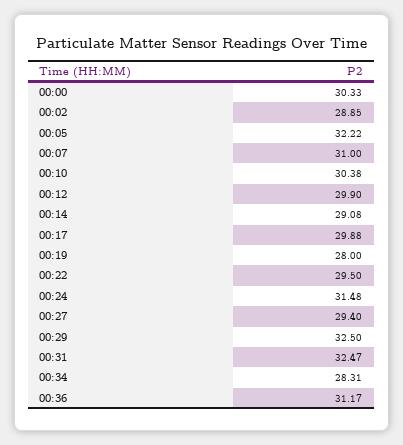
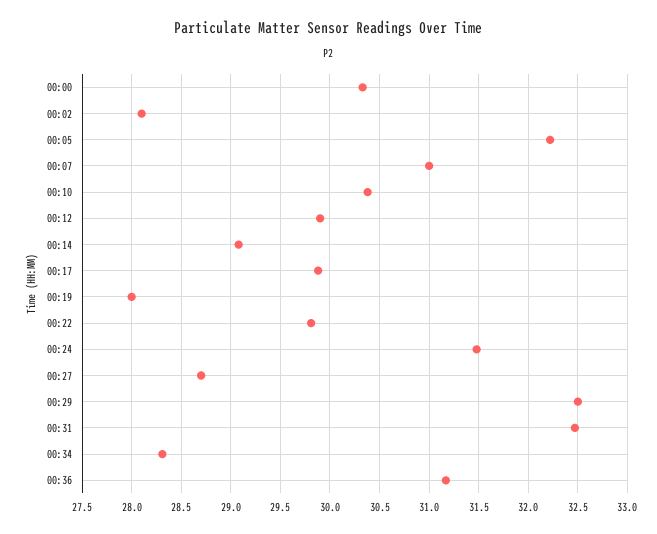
  {
    "00:00": 30.33,
-   "00:02": 28.85,
+   "00:02": 28.1,
    "00:05": 32.22,
    "00:07": 31,
    "00:10": 30.38,
    "00:12": 29.9,
    "00:14": 29.08,
    "00:17": 29.88,
    "00:19": 28,
-   "00:22": 29.5,
+   "00:22": 29.8,
    "00:24": 31.48,
-   "00:27": 29.4,
+   "00:27": 28.7,
    "00:29": 32.5,
    "00:31": 32.47,
    "00:34": 28.31,
    "00:36": 31.17
  }

